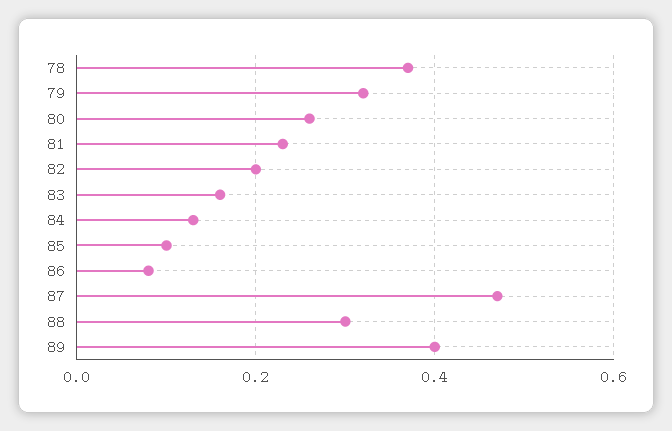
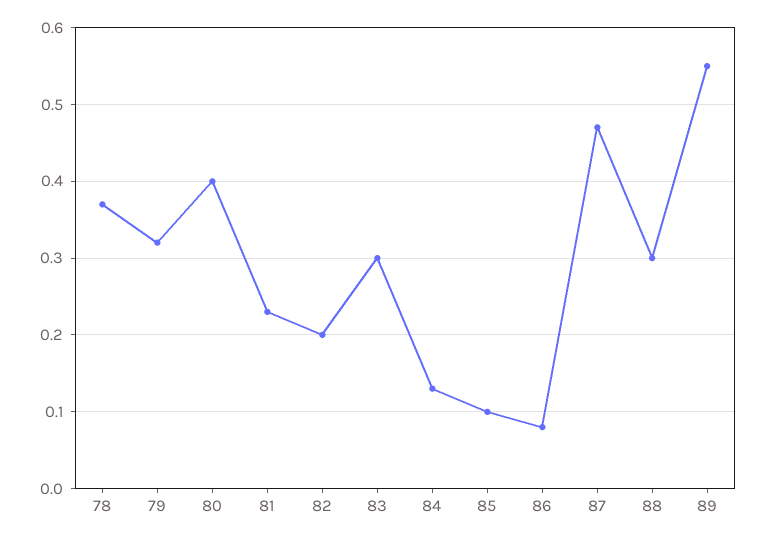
  {
    "78": 0.37,
    "79": 0.32,
-   "80": 0.25,
+   "80": 0.4,
    "81": 0.23,
    "82": 0.2,
-   "83": 0.15,
+   "83": 0.3,
    "84": 0.13,
    "85": 0.1,
    "86": 0.08,
    "87": 0.47,
    "88": 0.3,
-   "89": 0.4
+   "89": 0.55
  }

